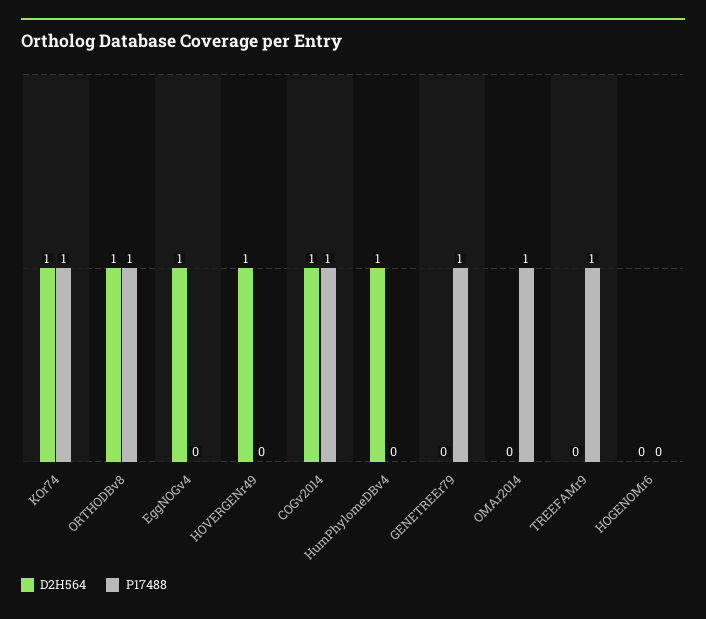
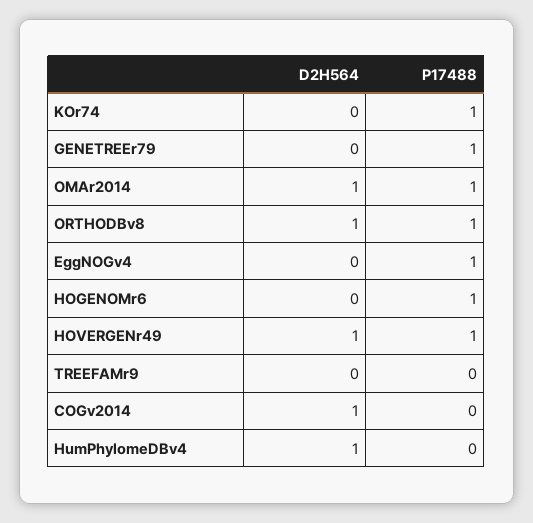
  {
    "D2H564": {
-     "KOr74": 1,
+     "KOr74": 0,
      "ORTHODBv8": 1,
-     "EggNOGv4": 1,
+     "EggNOGv4": 0,
      "HOVERGENr49": 1,
      "COGv2014": 1,
      "HumPhylomeDBv4": 1,
      "GENETREEr79": 0,
-     "OMAr2014": 0,
+     "OMAr2014": 1,
      "TREEFAMr9": 0,
      "HOGENOMr6": 0
    },
    "P17488": {
      "KOr74": 1,
      "ORTHODBv8": 1,
-     "EggNOGv4": 0,
+     "EggNOGv4": 1,
-     "HOVERGENr49": 0,
+     "HOVERGENr49": 1,
-     "COGv2014": 1,
+     "COGv2014": 0,
      "HumPhylomeDBv4": 0,
      "GENETREEr79": 1,
      "OMAr2014": 1,
-     "TREEFAMr9": 1,
+     "TREEFAMr9": 0,
-     "HOGENOMr6": 0
+     "HOGENOMr6": 1
    }
  }

